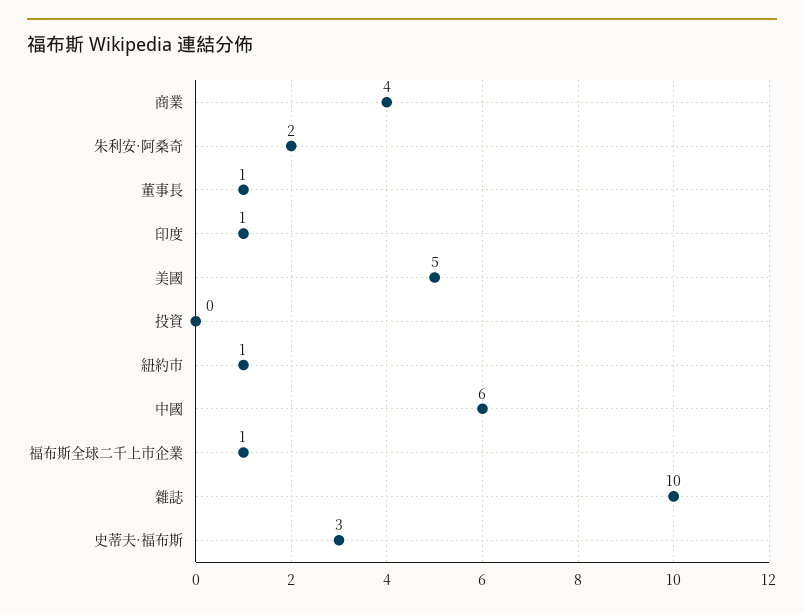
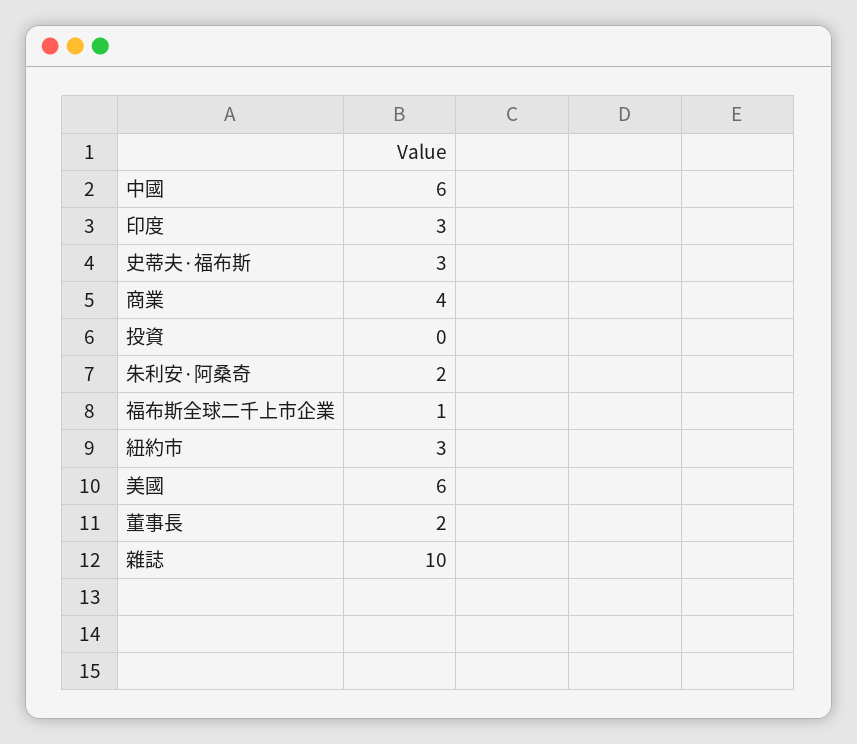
  {
    "商業": 4,
    "朱利安·阿桑奇": 2,
-   "董事長": 1,
+   "董事長": 2,
-   "印度": 1,
+   "印度": 3,
-   "美國": 5,
+   "美國": 6,
    "投資": 0,
-   "紐約市": 1,
+   "紐約市": 3,
    "中國": 6,
    "福布斯全球二千上市企業": 1,
    "雜誌": 10,
    "史蒂夫·福布斯": 3
  }

